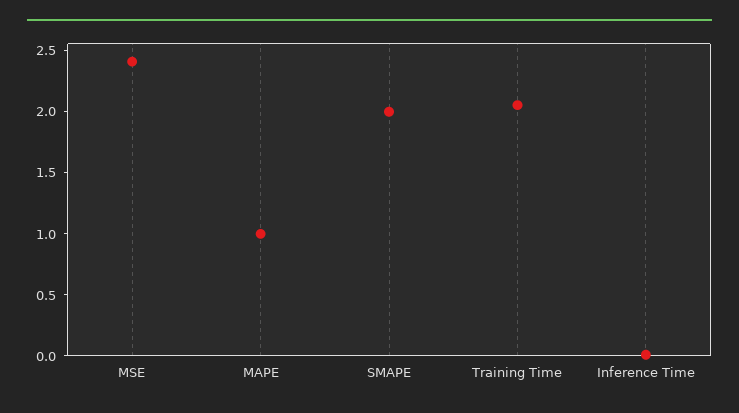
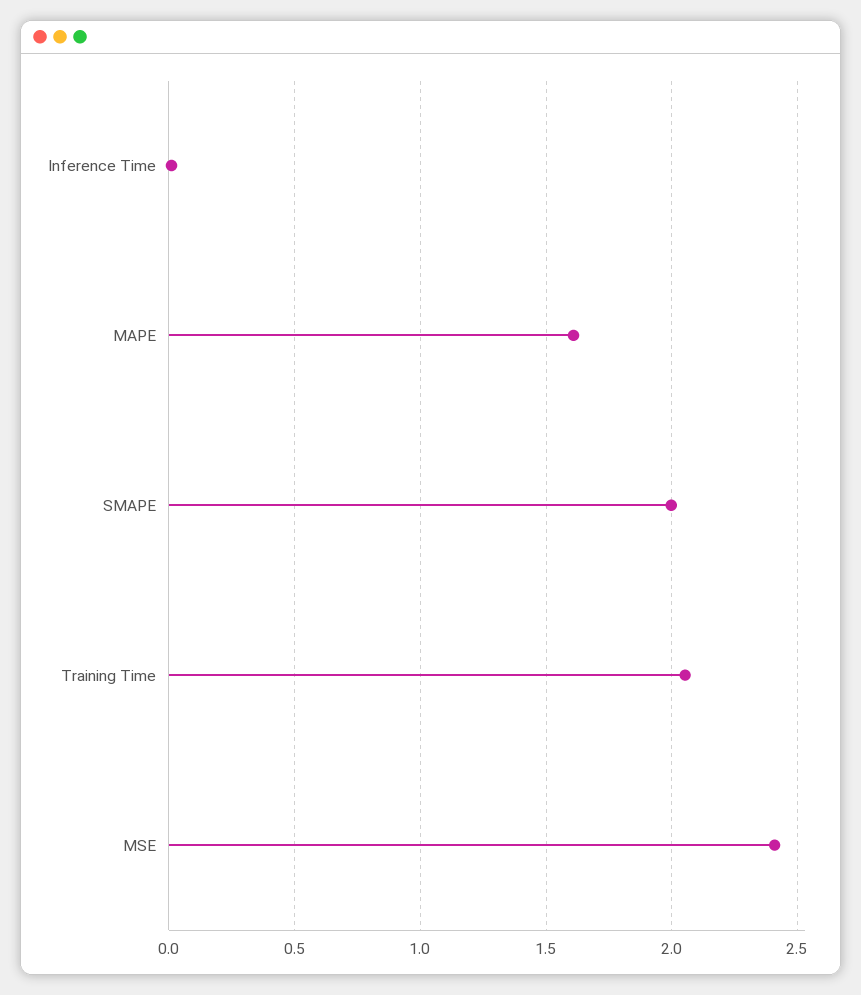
  {
    "MSE": 2.4,
-   "MAPE": 1,
+   "MAPE": 1.6,
    "SMAPE": 2,
    "Training Time": 2.05,
    "Inference Time": 0
  }

